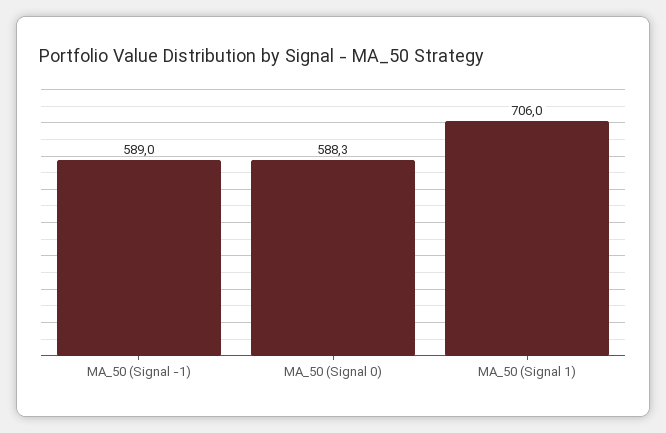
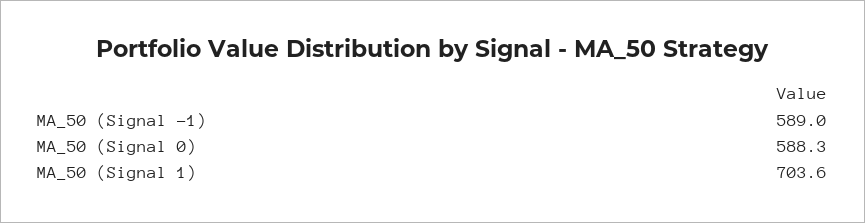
  {
    "MA_50 (Signal -1)": 589,
    "MA_50 (Signal 0)": 588.3,
-   "MA_50 (Signal 1)": 706
+   "MA_50 (Signal 1)": 703.6
  }

